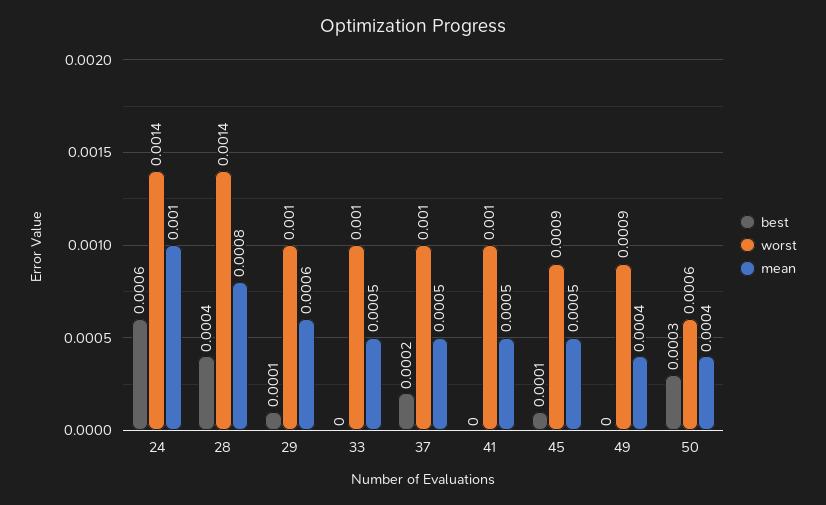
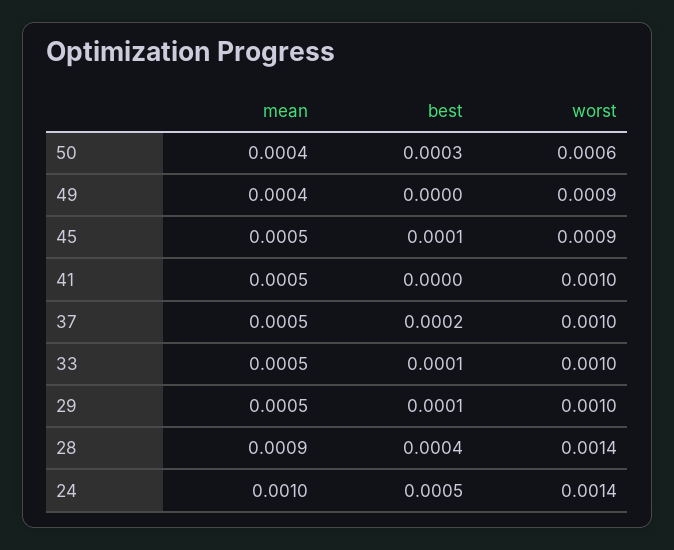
  {
    "best": {
-     "24": 0.0006,
+     "24": 0.0005,
      "28": 0.0004,
      "29": 0.0001,
-     "33": 0,
+     "33": 0.0001,
      "37": 0.0002,
      "41": 0,
      "45": 0.0001,
      "49": 0,
      "50": 0.0003
    },
    "worst": {
      "24": 0.0014,
      "28": 0.0014,
      "29": 0.001,
      "33": 0.001,
      "37": 0.001,
      "41": 0.001,
      "45": 0.0009,
      "49": 0.0009,
      "50": 0.0006
    },
    "mean": {
      "24": 0.001,
-     "28": 0.0008,
+     "28": 0.0009,
-     "29": 0.0006,
+     "29": 0.0005,
      "33": 0.0005,
      "37": 0.0005,
      "41": 0.0005,
      "45": 0.0005,
      "49": 0.0004,
      "50": 0.0004
    }
  }

